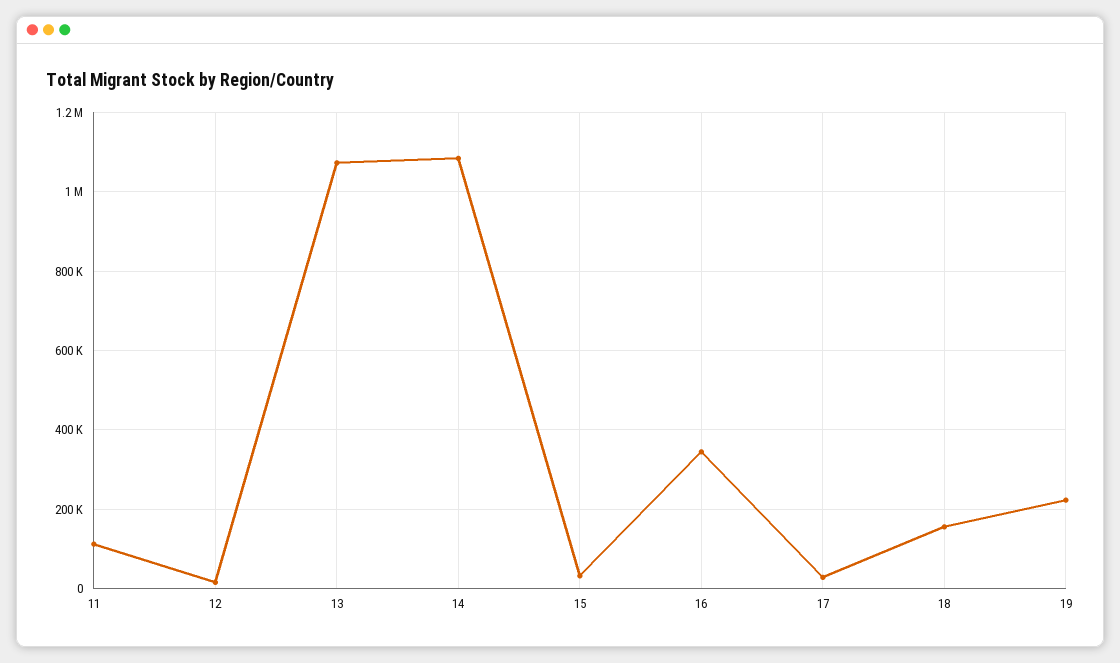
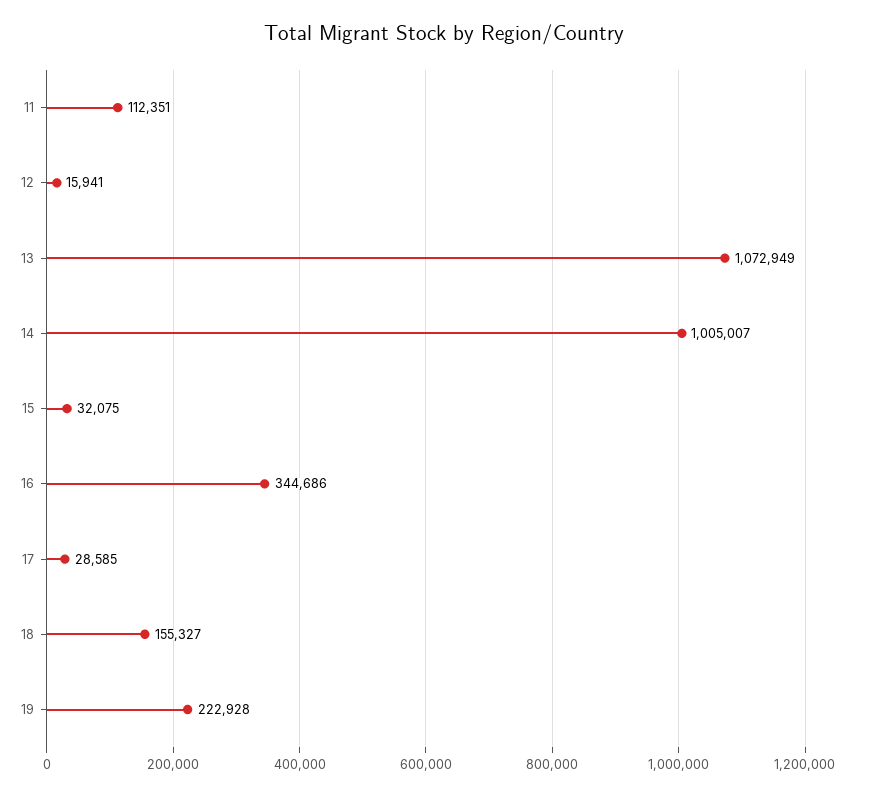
  {
    "11": 112351,
    "12": 15941,
    "13": 1072949,
-   "14": 1080000,
+   "14": 1005007,
    "15": 32075,
    "16": 344686,
    "17": 28585,
    "18": 155327,
    "19": 222928
  }

